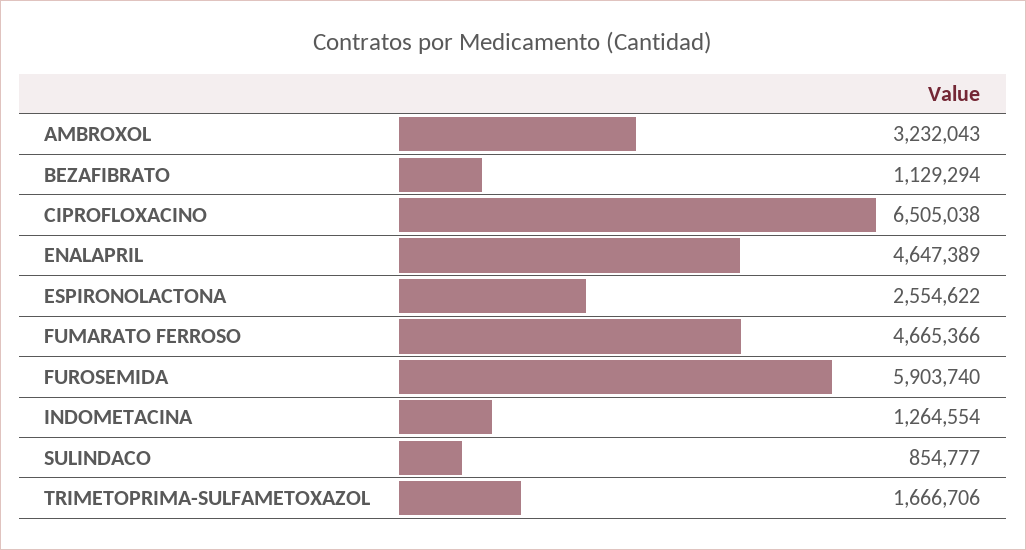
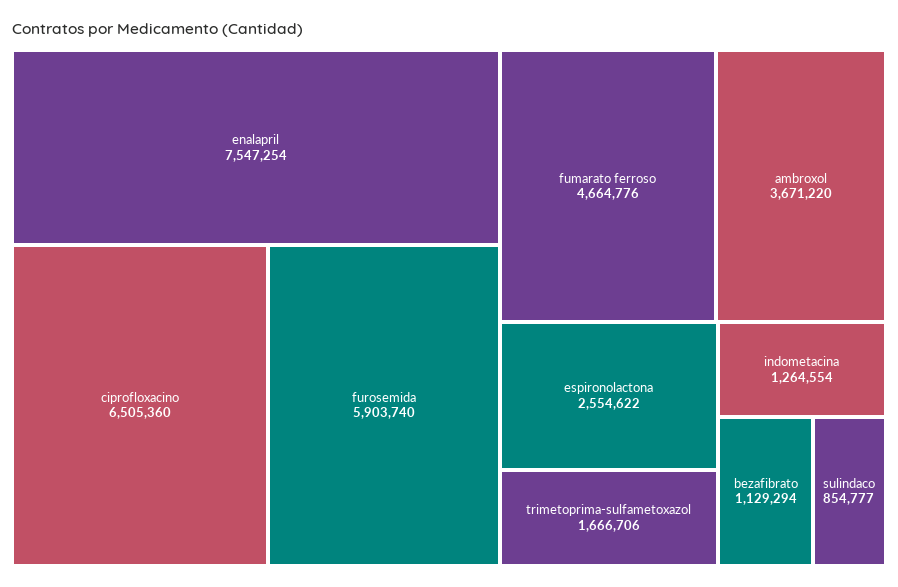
  {
-   "AMBROXOL": 3232043,
+   "AMBROXOL": 3671220,
    "BEZAFIBRATO": 1129294,
-   "CIPROFLOXACINO": 6505038,
+   "CIPROFLOXACINO": 6505360,
-   "ENALAPRIL": 4647389,
+   "ENALAPRIL": 7547254,
    "ESPIRONOLACTONA": 2554622,
-   "FUMARATO FERROSO": 4665366,
+   "FUMARATO FERROSO": 4664776,
    "FUROSEMIDA": 5903740,
    "INDOMETACINA": 1264554,
    "SULINDACO": 854777,
    "TRIMETOPRIMA-SULFAMETOXAZOL": 1666706
  }

